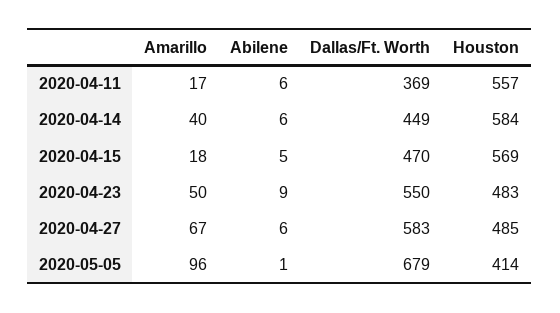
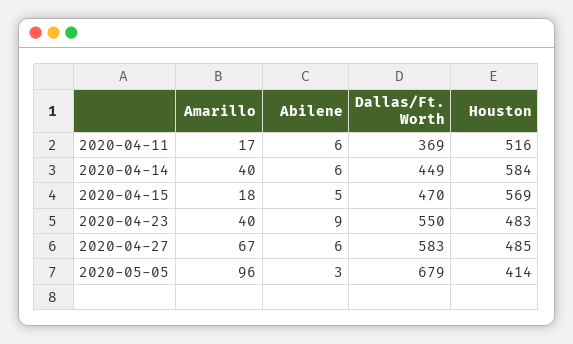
  {
    "Amarillo": {
      "2020-04-11": 17,
      "2020-04-14": 40,
      "2020-04-15": 18,
-     "2020-04-23": 50,
+     "2020-04-23": 40,
      "2020-04-27": 67,
      "2020-05-05": 96
    },
    "Abilene": {
      "2020-04-11": 6,
      "2020-04-14": 6,
      "2020-04-15": 5,
      "2020-04-23": 9,
      "2020-04-27": 6,
-     "2020-05-05": 1
+     "2020-05-05": 3
    },
    "Dallas/Ft. Worth": {
      "2020-04-11": 369,
      "2020-04-14": 449,
      "2020-04-15": 470,
      "2020-04-23": 550,
      "2020-04-27": 583,
      "2020-05-05": 679
    },
    "Houston": {
-     "2020-04-11": 557,
+     "2020-04-11": 516,
      "2020-04-14": 584,
      "2020-04-15": 569,
      "2020-04-23": 483,
      "2020-04-27": 485,
      "2020-05-05": 414
    }
  }

